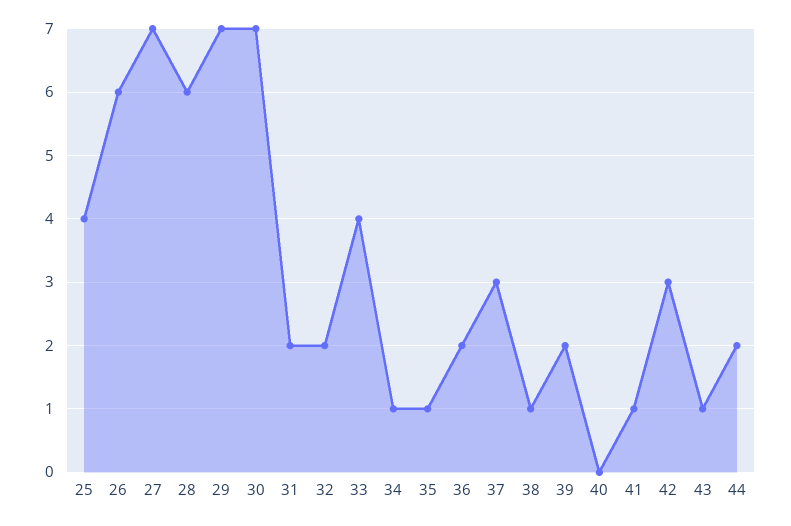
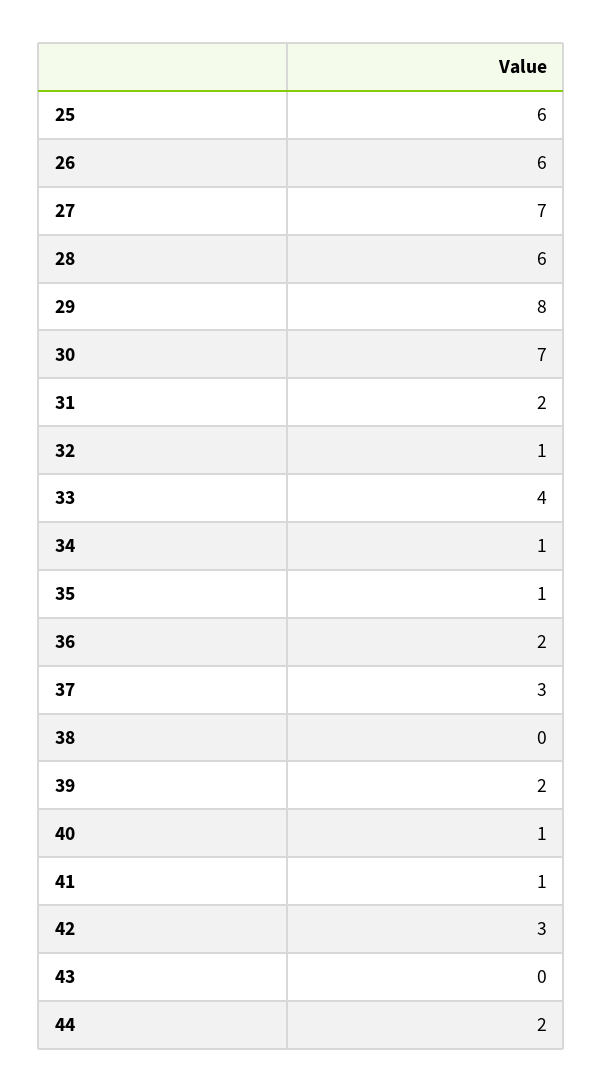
  {
-   "25": 4,
+   "25": 6,
    "26": 6,
    "27": 7,
    "28": 6,
-   "29": 7,
+   "29": 8,
    "30": 7,
    "31": 2,
-   "32": 2,
+   "32": 1,
    "33": 4,
    "34": 1,
    "35": 1,
    "36": 2,
    "37": 3,
-   "38": 1,
+   "38": 0,
    "39": 2,
-   "40": 0,
+   "40": 1,
    "41": 1,
    "42": 3,
-   "43": 1,
+   "43": 0,
    "44": 2
  }

